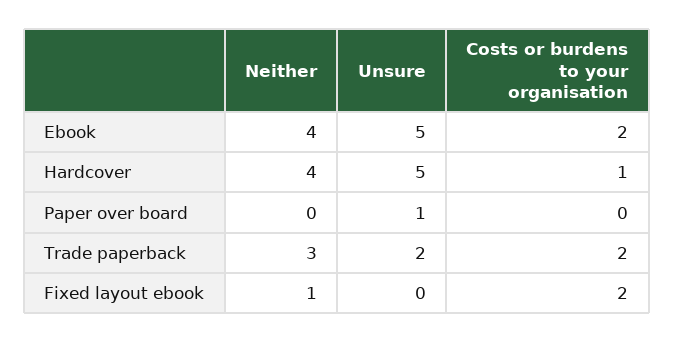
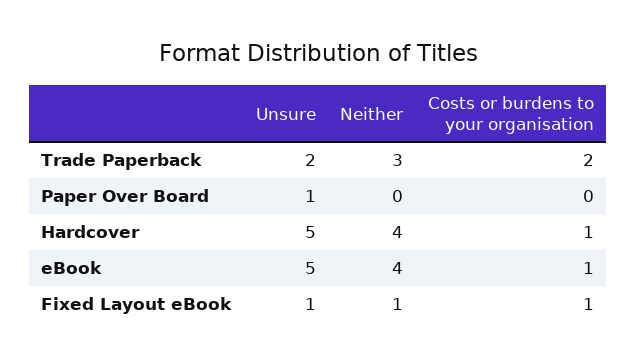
  {
    "Neither": {
      "Ebook": 4,
      "Hardcover": 4,
      "Paper over board": 0,
      "Trade paperback": 3,
      "Fixed layout ebook": 1
    },
    "Unsure": {
      "Ebook": 5,
      "Hardcover": 5,
      "Paper over board": 1,
      "Trade paperback": 2,
-     "Fixed layout ebook": 0
+     "Fixed layout ebook": 1
    },
    "Costs or burdens to your organisation": {
-     "Ebook": 2,
+     "Ebook": 1,
      "Hardcover": 1,
      "Paper over board": 0,
      "Trade paperback": 2,
-     "Fixed layout ebook": 2
+     "Fixed layout ebook": 1
    }
  }

